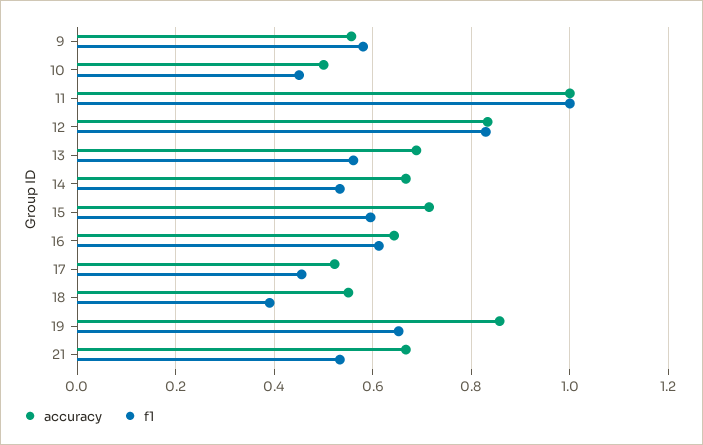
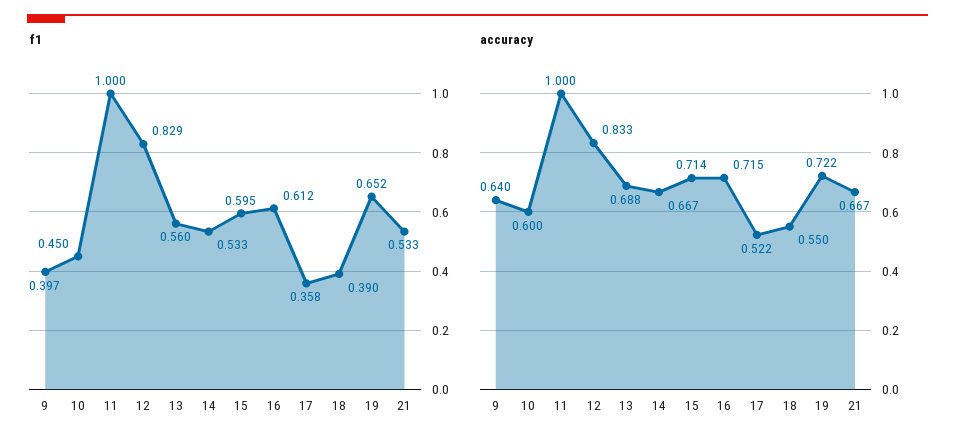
  {
    "accuracy": {
-     "9": 0.56,
+     "9": 0.64,
-     "10": 0.5,
+     "10": 0.6,
      "11": 1,
      "12": 0.833,
      "13": 0.688,
      "14": 0.667,
      "15": 0.714,
-     "16": 0.64,
+     "16": 0.715,
      "17": 0.522,
      "18": 0.55,
-     "19": 0.86,
+     "19": 0.722,
      "21": 0.667
    },
    "f1": {
-     "9": 0.58,
+     "9": 0.397,
      "10": 0.45,
      "11": 1,
      "12": 0.829,
      "13": 0.56,
      "14": 0.533,
      "15": 0.595,
      "16": 0.612,
-     "17": 0.46,
+     "17": 0.358,
      "18": 0.39,
      "19": 0.652,
      "21": 0.533
    }
  }

